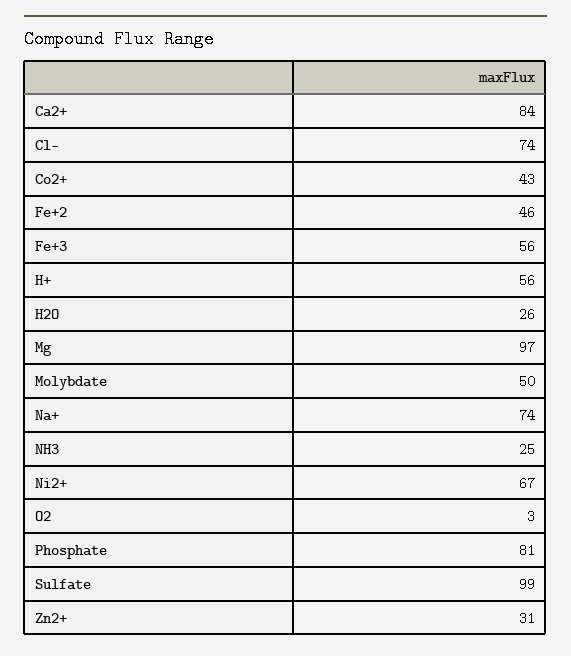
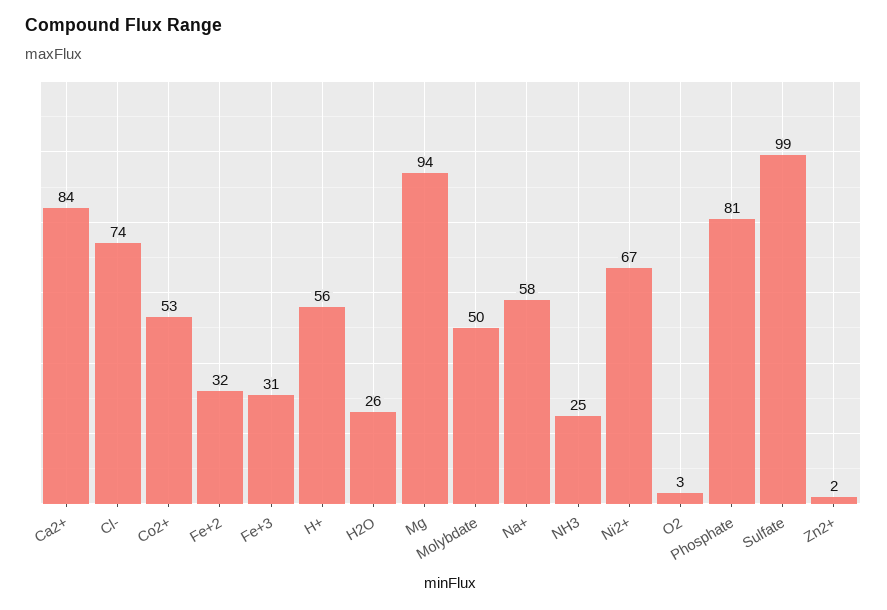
  {
    "Ca2+": 84,
    "Cl-": 74,
-   "Co2+": 43,
+   "Co2+": 53,
-   "Fe+2": 46,
+   "Fe+2": 32,
-   "Fe+3": 56,
+   "Fe+3": 31,
    "H+": 56,
    "H2O": 26,
-   "Mg": 97,
+   "Mg": 94,
    "Molybdate": 50,
-   "Na+": 74,
+   "Na+": 58,
    "NH3": 25,
    "Ni2+": 67,
    "O2": 3,
    "Phosphate": 81,
    "Sulfate": 99,
-   "Zn2+": 31
+   "Zn2+": 2
  }

